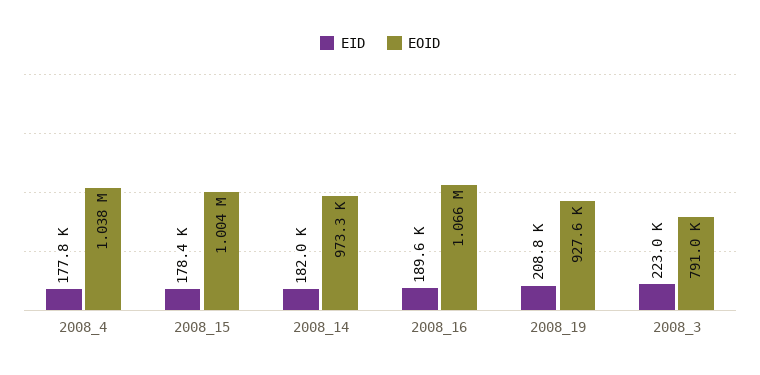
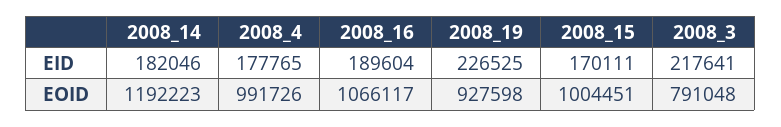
  {
    "EID": {
      "2008_4": 177765,
-     "2008_15": 178400,
+     "2008_15": 170111,
      "2008_14": 182046,
      "2008_16": 189604,
-     "2008_19": 208800,
+     "2008_19": 226525,
-     "2008_3": 223000
+     "2008_3": 217641
    },
    "EOID": {
-     "2008_4": 1038000,
+     "2008_4": 991726,
      "2008_15": 1004451,
-     "2008_14": 973300,
+     "2008_14": 1192223,
      "2008_16": 1066117,
      "2008_19": 927598,
      "2008_3": 791048
    }
  }

